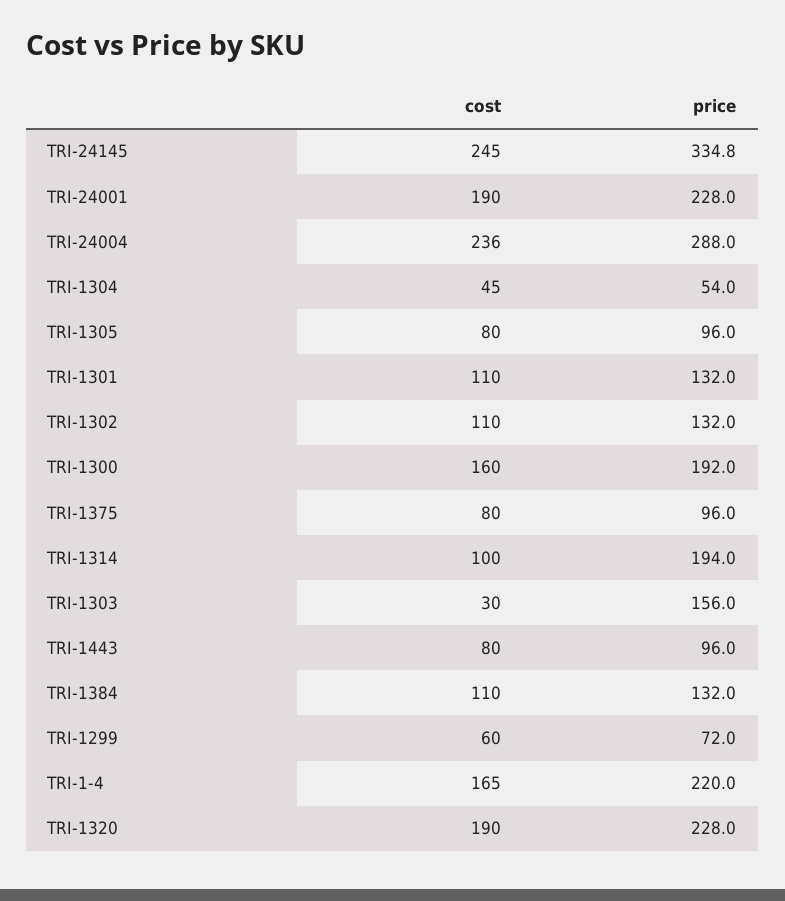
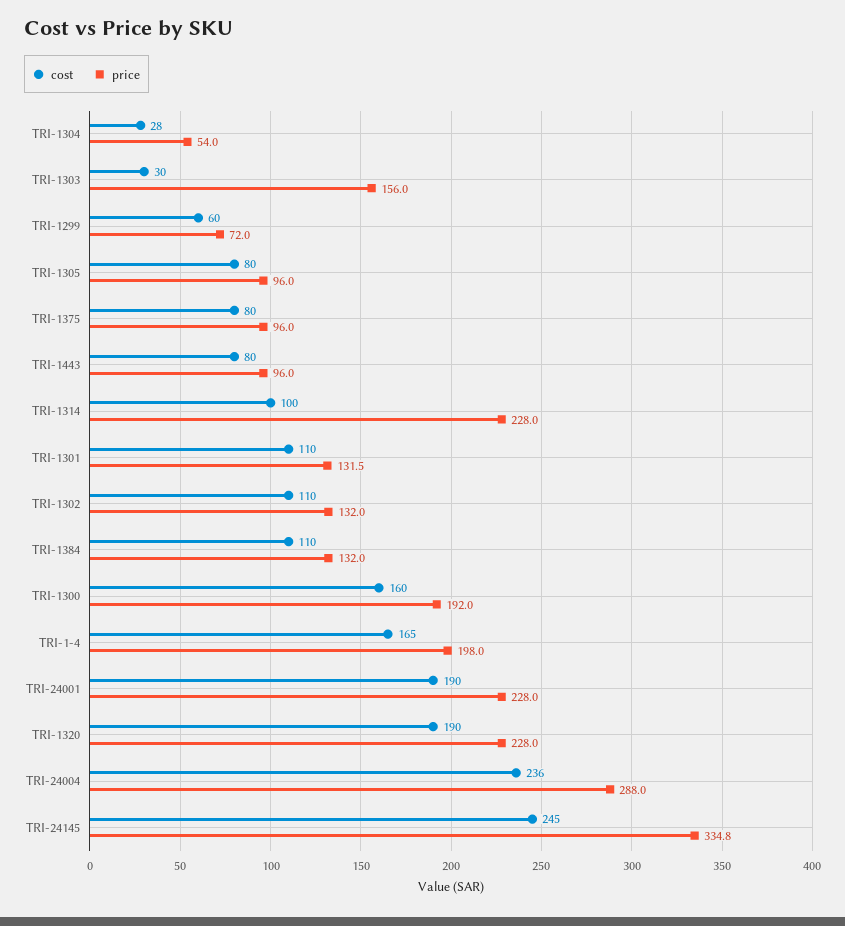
  {
    "cost": {
      "TRI-24145": 245,
      "TRI-24001": 190,
      "TRI-24004": 236,
-     "TRI-1304": 45,
+     "TRI-1304": 28,
      "TRI-1305": 80,
      "TRI-1301": 110,
      "TRI-1302": 110,
      "TRI-1300": 160,
      "TRI-1375": 80,
      "TRI-1314": 100,
      "TRI-1303": 30,
      "TRI-1443": 80,
      "TRI-1384": 110,
      "TRI-1299": 60,
      "TRI-1-4": 165,
      "TRI-1320": 190
    },
    "price": {
      "TRI-24145": 334.8,
      "TRI-24001": 228,
      "TRI-24004": 288,
      "TRI-1304": 54,
      "TRI-1305": 96,
-     "TRI-1301": 132,
+     "TRI-1301": 131.5,
      "TRI-1302": 132,
      "TRI-1300": 192,
      "TRI-1375": 96,
-     "TRI-1314": 194,
+     "TRI-1314": 228,
      "TRI-1303": 156,
      "TRI-1443": 96,
      "TRI-1384": 132,
      "TRI-1299": 72,
-     "TRI-1-4": 220,
+     "TRI-1-4": 198,
      "TRI-1320": 228
    }
  }

